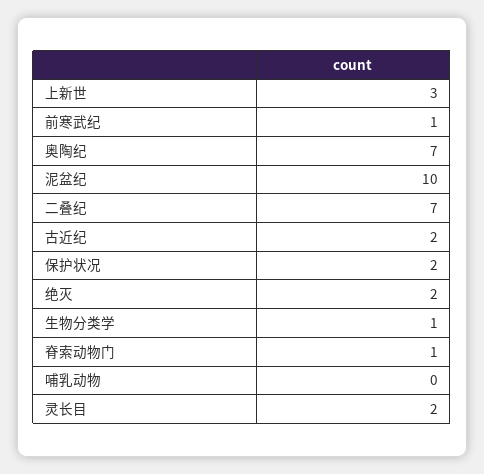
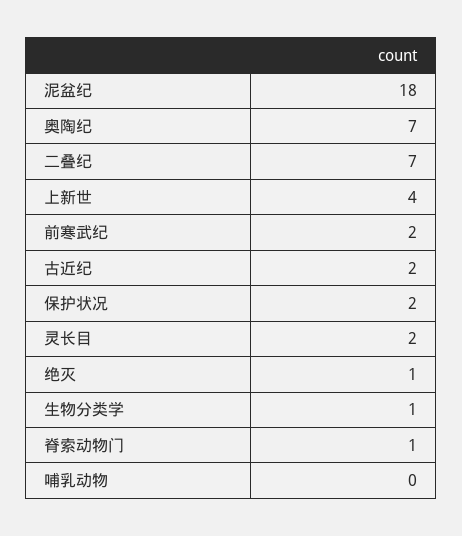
  {
-   "上新世": 3,
+   "上新世": 4,
-   "前寒武纪": 1,
+   "前寒武纪": 2,
    "奥陶纪": 7,
-   "泥盆纪": 10,
+   "泥盆纪": 18,
    "二叠纪": 7,
    "古近纪": 2,
    "保护状况": 2,
-   "绝灭": 2,
+   "绝灭": 1,
    "生物分类学": 1,
    "脊索动物门": 1,
    "哺乳动物": 0,
    "灵长目": 2
  }

